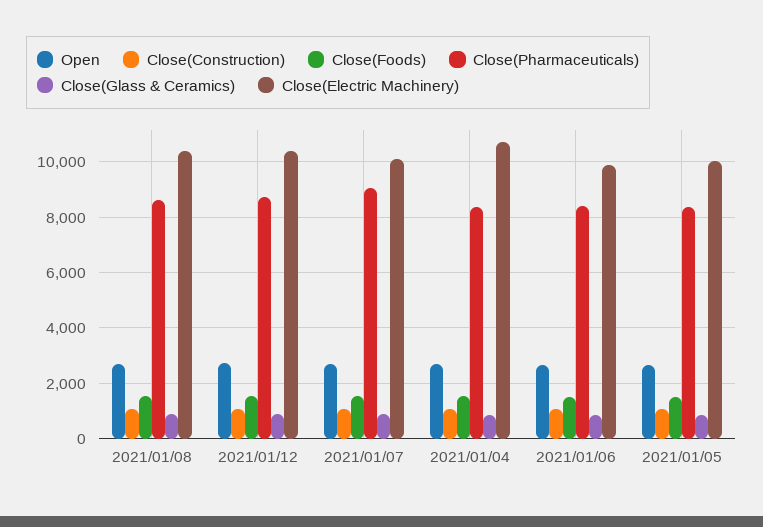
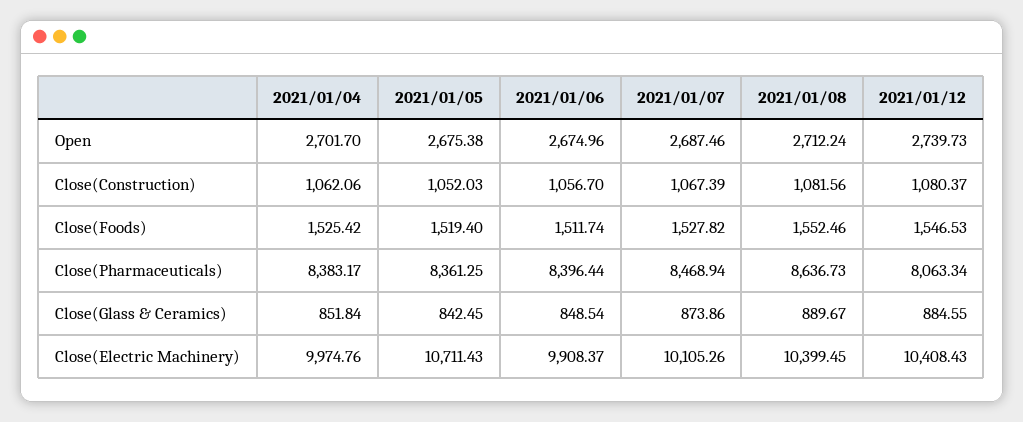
  {
    "Open": {
      "2021/01/08": 2712.24,
      "2021/01/12": 2739.73,
      "2021/01/07": 2687.46,
      "2021/01/04": 2701.7,
      "2021/01/06": 2674.96,
      "2021/01/05": 2675.38
    },
    "Close(Construction)": {
      "2021/01/08": 1081.56,
      "2021/01/12": 1080.37,
      "2021/01/07": 1067.39,
      "2021/01/04": 1062.06,
      "2021/01/06": 1056.7,
      "2021/01/05": 1052.03
    },
    "Close(Foods)": {
      "2021/01/08": 1552.46,
      "2021/01/12": 1546.53,
      "2021/01/07": 1527.82,
      "2021/01/04": 1525.42,
      "2021/01/06": 1511.74,
      "2021/01/05": 1519.4
    },
    "Close(Pharmaceuticals)": {
      "2021/01/08": 8636.73,
-     "2021/01/12": 8750,
+     "2021/01/12": 8063.34,
-     "2021/01/07": 9000,
+     "2021/01/07": 8468.94,
      "2021/01/04": 8383.17,
      "2021/01/06": 8396.44,
      "2021/01/05": 8361.25
    },
    "Close(Glass & Ceramics)": {
      "2021/01/08": 889.67,
      "2021/01/12": 884.55,
      "2021/01/07": 873.86,
      "2021/01/04": 851.84,
      "2021/01/06": 848.54,
      "2021/01/05": 842.45
    },
    "Close(Electric Machinery)": {
      "2021/01/08": 10399.45,
      "2021/01/12": 10408.43,
      "2021/01/07": 10105.26,
-     "2021/01/04": 10750,
+     "2021/01/04": 9974.76,
      "2021/01/06": 9908.37,
-     "2021/01/05": 10000
+     "2021/01/05": 10711.43
    }
  }

